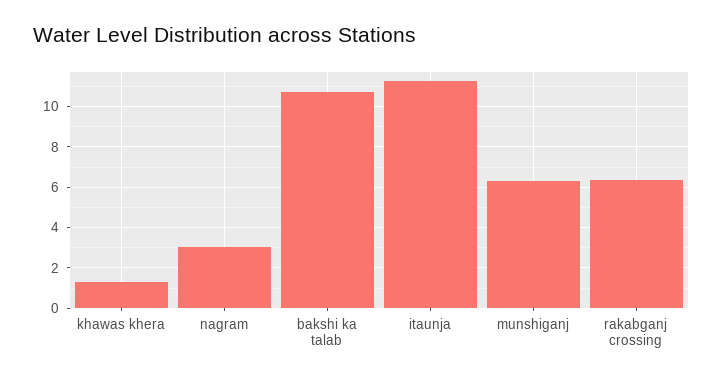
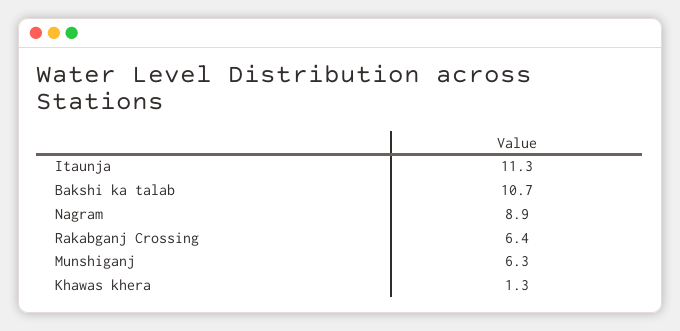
  {
    "khawas khera": 1.3,
-   "nagram": 3,
+   "nagram": 8.9,
    "bakshi ka talab": 10.7,
    "itaunja": 11.3,
    "munshiganj": 6.3,
    "rakabganj crossing": 6.4
  }

